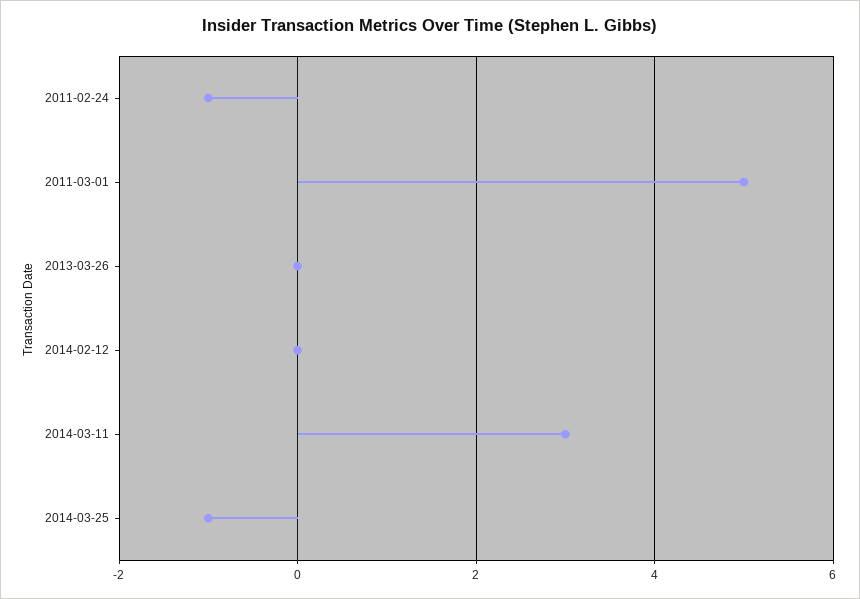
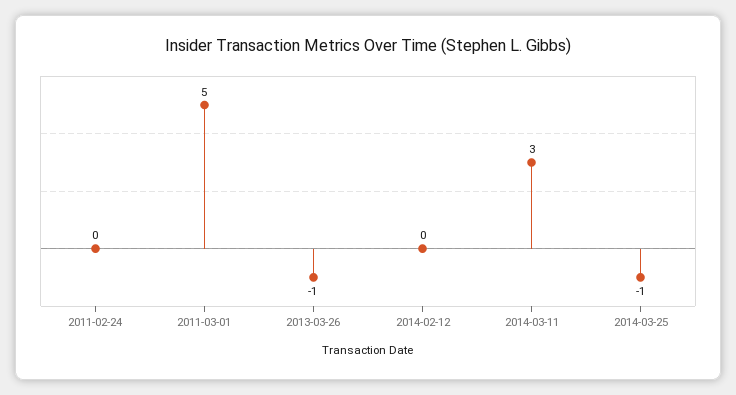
  {
-   "2011-02-24": -1,
+   "2011-02-24": 0,
    "2011-03-01": 5,
-   "2013-03-26": 0,
+   "2013-03-26": -1,
    "2014-02-12": 0,
    "2014-03-11": 3,
    "2014-03-25": -1
  }

